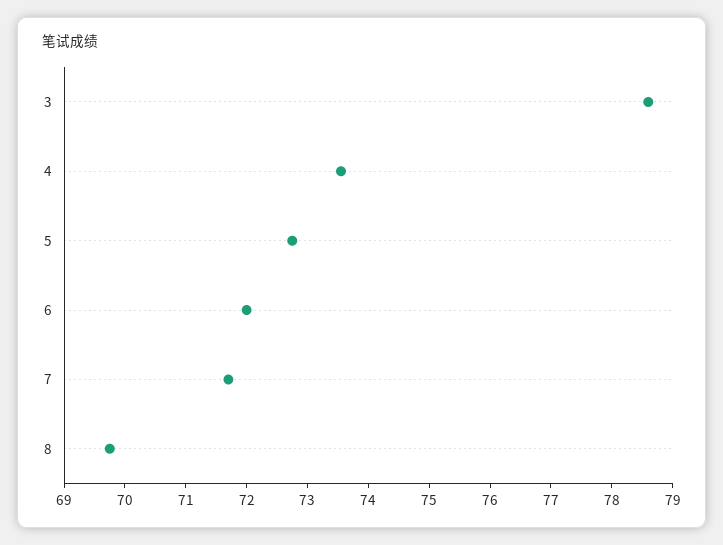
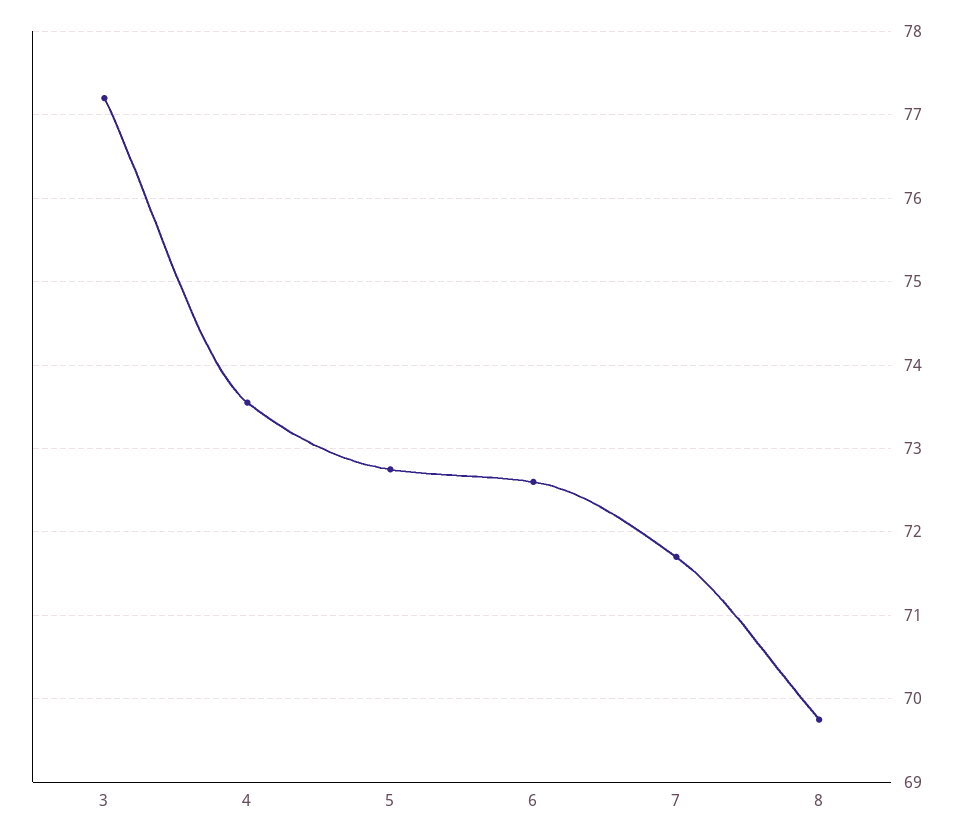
  {
-   "3": 78.6,
+   "3": 77.2,
    "4": 73.6,
    "5": 72.8,
-   "6": 72,
+   "6": 72.6,
    "7": 71.7,
    "8": 69.8
  }

